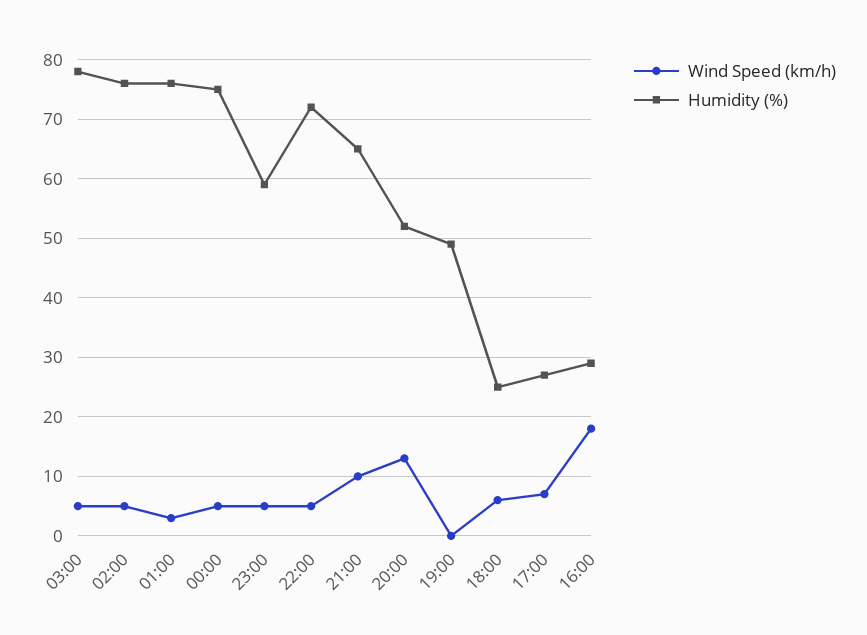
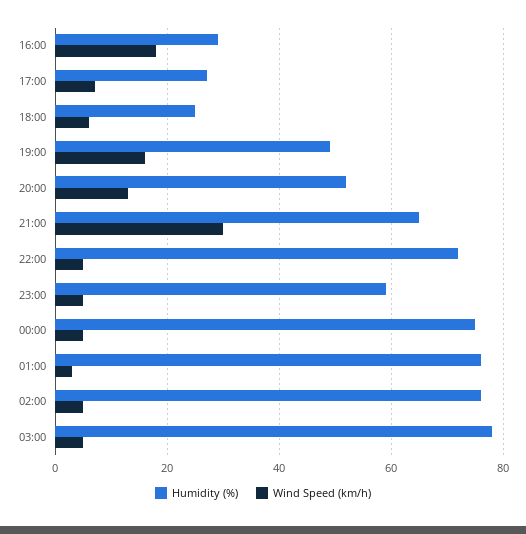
  {
    "Wind Speed (km/h)": {
      "03:00": 5,
      "02:00": 5,
      "01:00": 5,
      "00:00": 5,
      "23:00": 5,
      "22:00": 5,
-     "21:00": 10,
+     "21:00": 30,
      "20:00": 15,
-     "19:00": 0,
+     "19:00": 15,
      "18:00": 5,
      "17:00": 5,
      "16:00": 20
    },
    "Humidity (%)": {
      "03:00": 80,
      "02:00": 75,
      "01:00": 75,
      "00:00": 75,
      "23:00": 60,
      "22:00": 70,
      "21:00": 65,
      "20:00": 50,
      "19:00": 50,
      "18:00": 25,
      "17:00": 25,
      "16:00": 30
    }
  }

